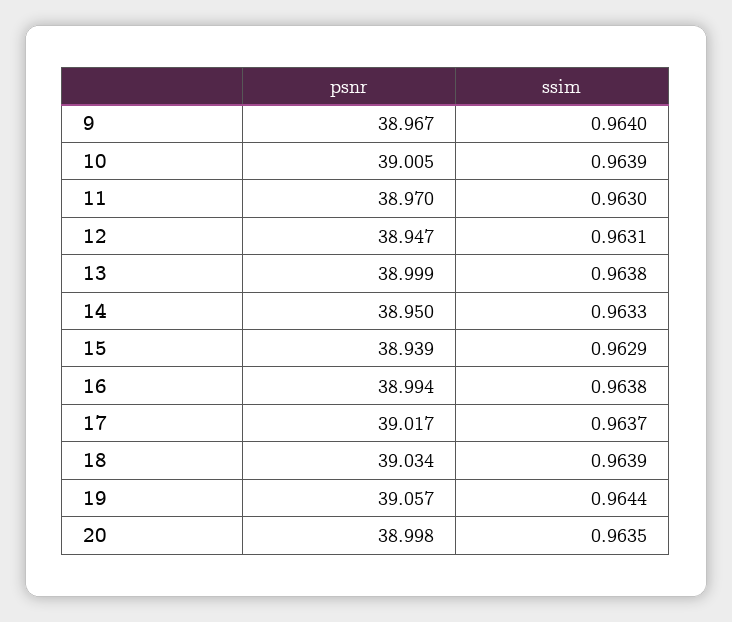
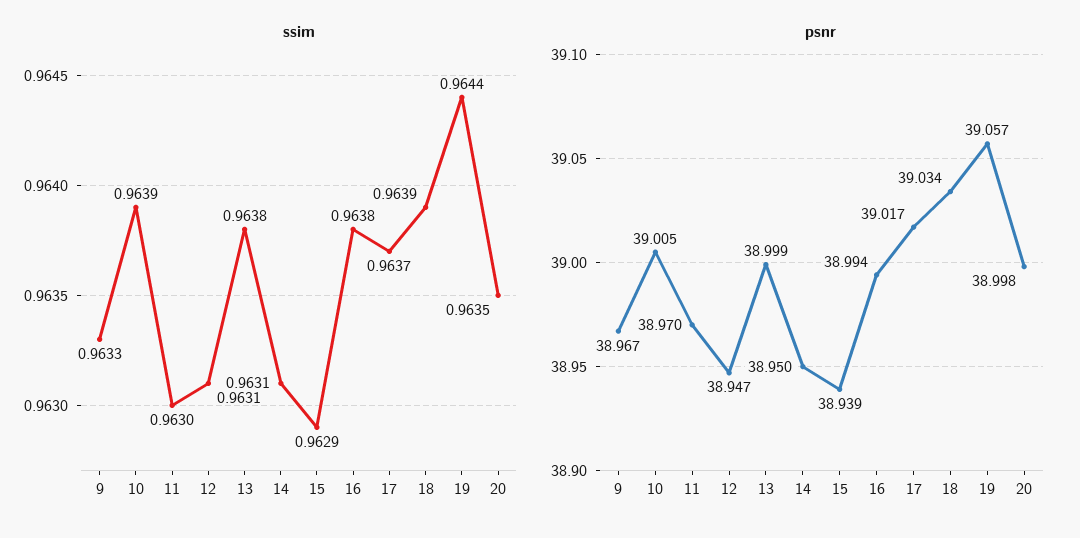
  {
    "psnr": {
      "9": 38.967,
      "10": 39.005,
      "11": 38.97,
      "12": 38.947,
      "13": 38.999,
      "14": 38.95,
      "15": 38.939,
      "16": 38.994,
      "17": 39.017,
      "18": 39.034,
      "19": 39.057,
      "20": 38.998
    },
    "ssim": {
-     "9": 0.964,
+     "9": 0.9633,
      "10": 0.9639,
      "11": 0.963,
      "12": 0.9631,
      "13": 0.9638,
-     "14": 0.9633,
+     "14": 0.9631,
      "15": 0.9629,
      "16": 0.9638,
      "17": 0.9637,
      "18": 0.9639,
      "19": 0.9644,
      "20": 0.9635
    }
  }

